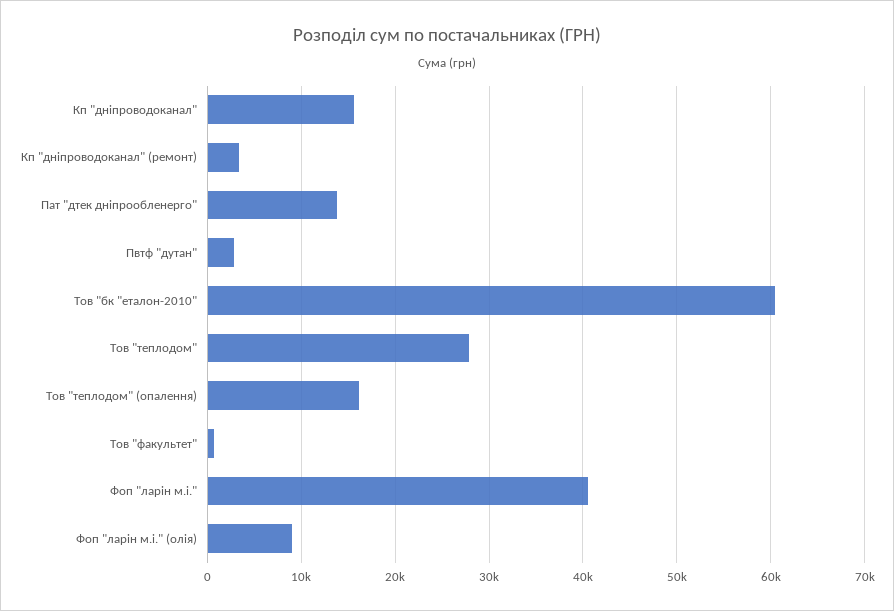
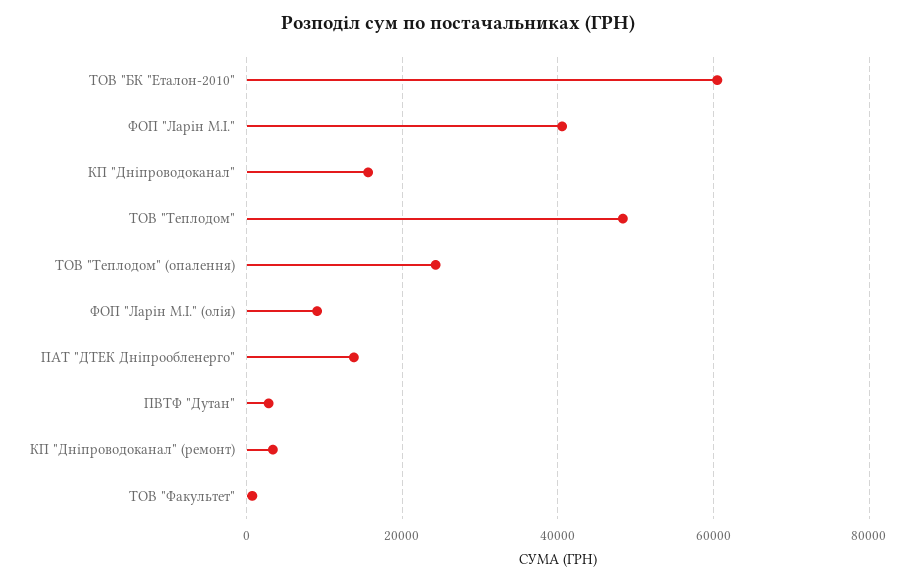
  {
    "Кп \"дніпроводоканал\"": 16000,
    "Кп \"дніпроводоканал\" (ремонт)": 3000,
    "Пат \"дтек дніпрообленерго\"": 14000,
    "Пвтф \"дутан\"": 3000,
    "Тов \"бк \"еталон-2010\"": 60000,
-   "Тов \"теплодом\"": 28000,
+   "Тов \"теплодом\"": 48000,
-   "Тов \"теплодом\" (опалення)": 16000,
+   "Тов \"теплодом\" (опалення)": 24000,
    "Тов \"факультет\"": 1000,
    "Фоп \"ларін м.і.\"": 41000,
    "Фоп \"ларін м.і.\" (олія)": 9000
  }

